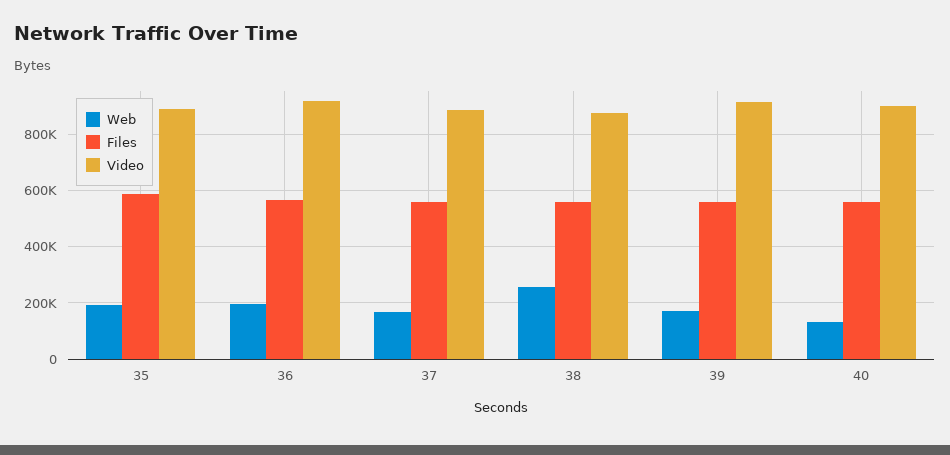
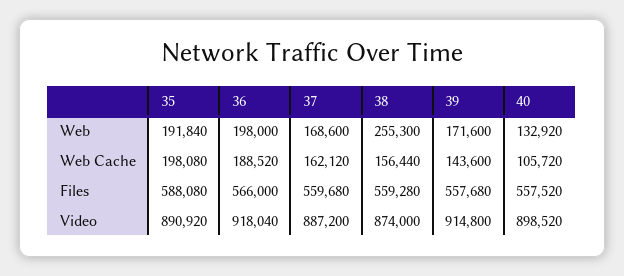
  {
    "Web": {
      "35": 191840,
      "36": 198000,
      "37": 168600,
      "38": 255300,
      "39": 171600,
      "40": 132920
    },
    "Files": {
      "35": 588080,
      "36": 566000,
      "37": 559680,
      "38": 559280,
      "39": 557680,
      "40": 557520
    },
    "Video": {
      "35": 890920,
      "36": 918040,
      "37": 887200,
      "38": 874000,
      "39": 914800,
      "40": 898520
-   }
+   },
+   "Web Cache": {
+     "35": 198080,
+     "36": 188520,
+     "37": 162120,
+     "38": 156440,
+     "39": 143600,
+     "40": 105720
+   }
  }

